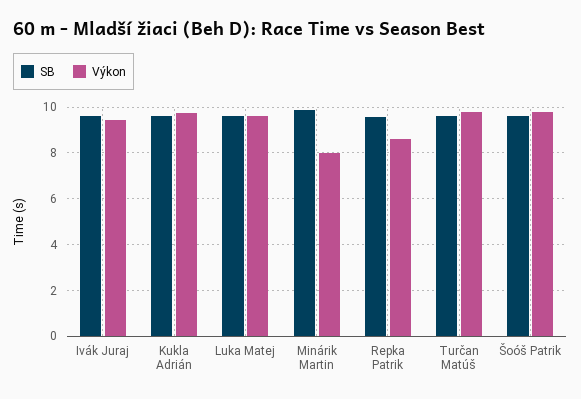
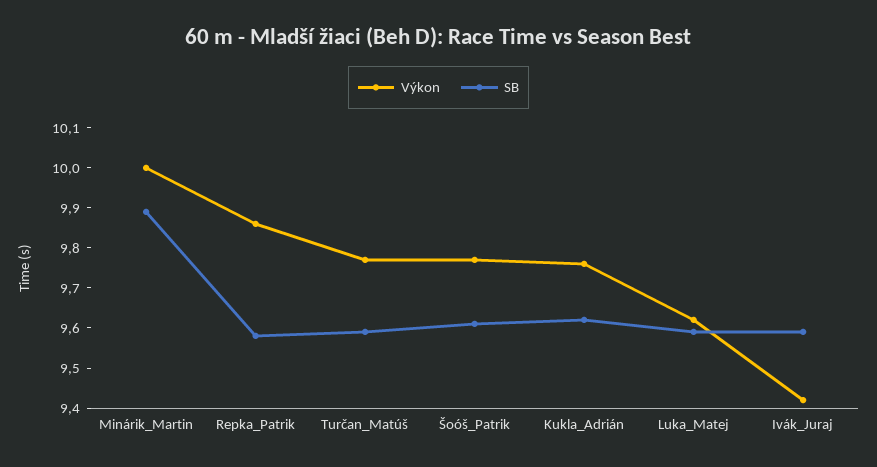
  {
    "SB": {
      "Ivák Juraj": 9.6,
      "Kukla Adrián": 9.6,
      "Luka Matej": 9.6,
      "Minárik Martin": 9.9,
      "Repka Patrik": 9.6,
      "Turčan Matúš": 9.6,
      "Šoóš Patrik": 9.6
    },
    "Výkon": {
      "Ivák Juraj": 9.4,
      "Kukla Adrián": 9.75,
      "Luka Matej": 9.6,
-     "Minárik Martin": 8,
+     "Minárik Martin": 10,
-     "Repka Patrik": 8.5,
+     "Repka Patrik": 9.85,
      "Turčan Matúš": 9.75,
      "Šoóš Patrik": 9.75
    }
  }

